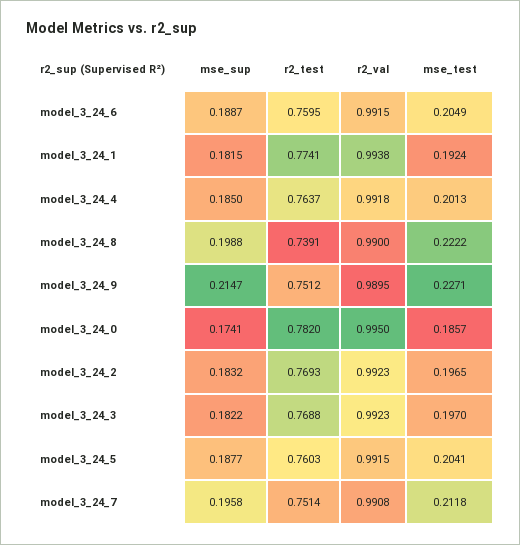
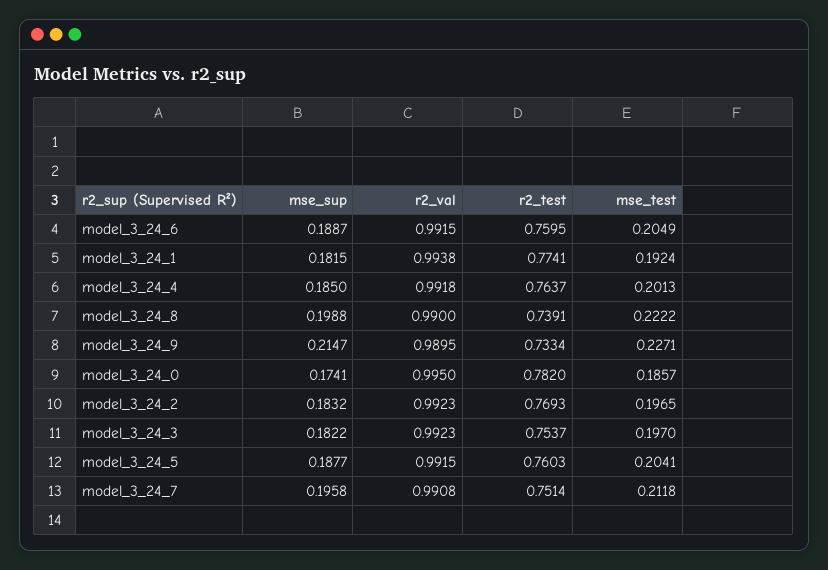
  {
    "mse_sup": {
      "model_3_24_6": 0.1887,
      "model_3_24_1": 0.1815,
      "model_3_24_4": 0.185,
      "model_3_24_8": 0.1988,
      "model_3_24_9": 0.2147,
      "model_3_24_0": 0.1741,
      "model_3_24_2": 0.1832,
      "model_3_24_3": 0.1822,
      "model_3_24_5": 0.1877,
      "model_3_24_7": 0.1958
    },
    "r2_test": {
      "model_3_24_6": 0.7595,
      "model_3_24_1": 0.7741,
      "model_3_24_4": 0.7637,
      "model_3_24_8": 0.7391,
-     "model_3_24_9": 0.7512,
+     "model_3_24_9": 0.7334,
      "model_3_24_0": 0.782,
      "model_3_24_2": 0.7693,
-     "model_3_24_3": 0.7688,
+     "model_3_24_3": 0.7537,
      "model_3_24_5": 0.7603,
      "model_3_24_7": 0.7514
    },
    "r2_val": {
      "model_3_24_6": 0.9915,
      "model_3_24_1": 0.9938,
      "model_3_24_4": 0.9918,
      "model_3_24_8": 0.99,
      "model_3_24_9": 0.9895,
      "model_3_24_0": 0.995,
      "model_3_24_2": 0.9923,
      "model_3_24_3": 0.9923,
      "model_3_24_5": 0.9915,
      "model_3_24_7": 0.9908
    },
    "mse_test": {
      "model_3_24_6": 0.2049,
      "model_3_24_1": 0.1924,
      "model_3_24_4": 0.2013,
      "model_3_24_8": 0.2222,
      "model_3_24_9": 0.2271,
      "model_3_24_0": 0.1857,
      "model_3_24_2": 0.1965,
      "model_3_24_3": 0.197,
      "model_3_24_5": 0.2041,
      "model_3_24_7": 0.2118
    }
  }

